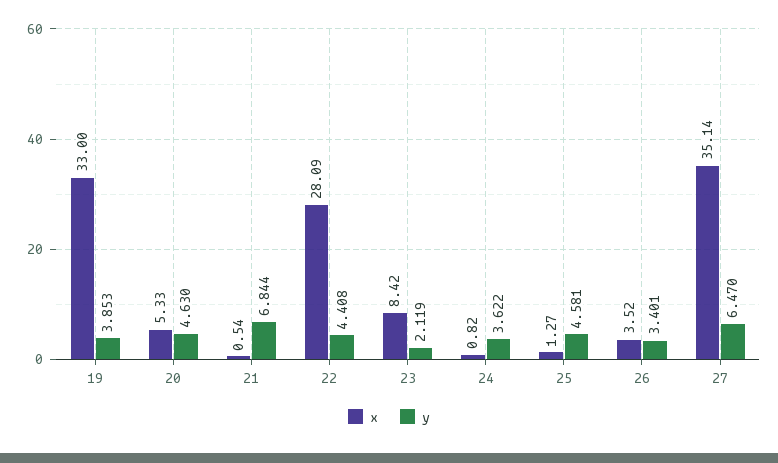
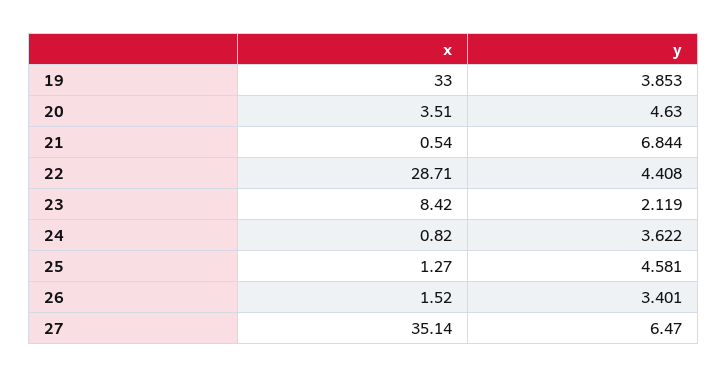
  {
    "x": {
      "19": 33,
-     "20": 5.33,
+     "20": 3.51,
      "21": 0.54,
-     "22": 28.09,
+     "22": 28.71,
      "23": 8.42,
      "24": 0.82,
      "25": 1.27,
-     "26": 3.52,
+     "26": 1.52,
      "27": 35.14
    },
    "y": {
      "19": 3.853,
      "20": 4.63,
      "21": 6.844,
      "22": 4.408,
      "23": 2.119,
      "24": 3.622,
      "25": 4.581,
      "26": 3.401,
      "27": 6.47
    }
  }

